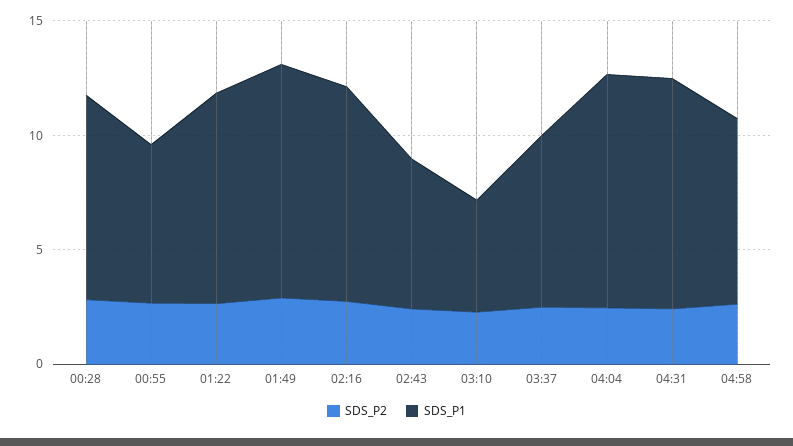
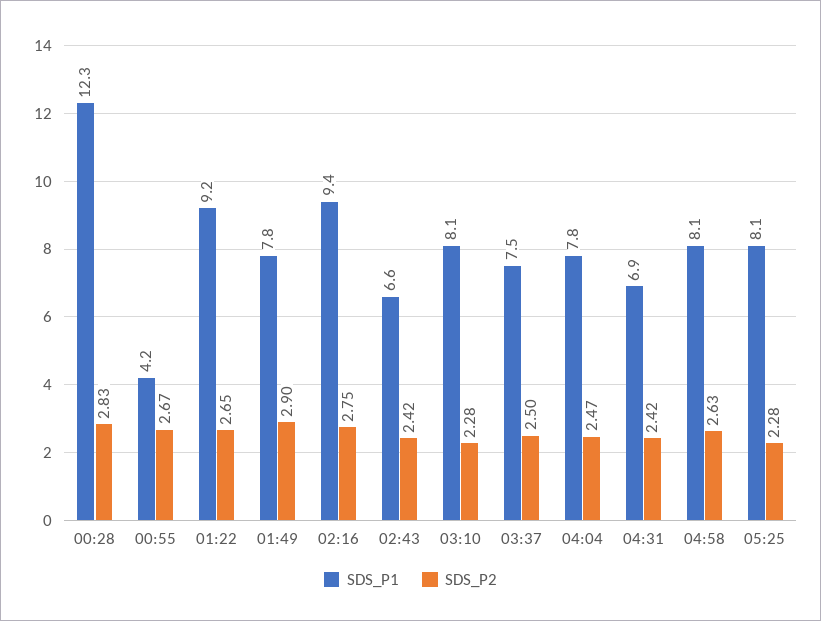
  {
    "SDS_P2": {
      "00:28": 2.83,
      "00:55": 2.67,
      "01:22": 2.65,
      "01:49": 2.9,
      "02:16": 2.75,
      "02:43": 2.42,
      "03:10": 2.28,
      "03:37": 2.5,
      "04:04": 2.47,
      "04:31": 2.42,
-     "04:58": 2.63
+     "04:58": 2.63,
+     "05:25": 2.28
    },
    "SDS_P1": {
-     "00:28": 9,
+     "00:28": 12.3,
-     "00:55": 7,
+     "00:55": 4.2,
      "01:22": 9.2,
-     "01:49": 10,
+     "01:49": 7.8,
      "02:16": 9.4,
      "02:43": 6.6,
-     "03:10": 5,
+     "03:10": 8.1,
      "03:37": 7.5,
-     "04:04": 10,
+     "04:04": 7.8,
-     "04:31": 10,
+     "04:31": 6.9,
-     "04:58": 8.1
+     "04:58": 8.1,
+     "05:25": 8.1
    }
  }

